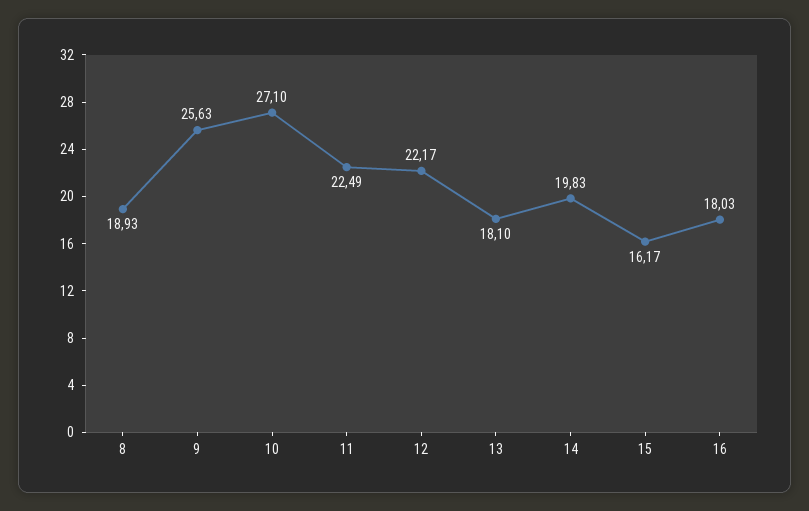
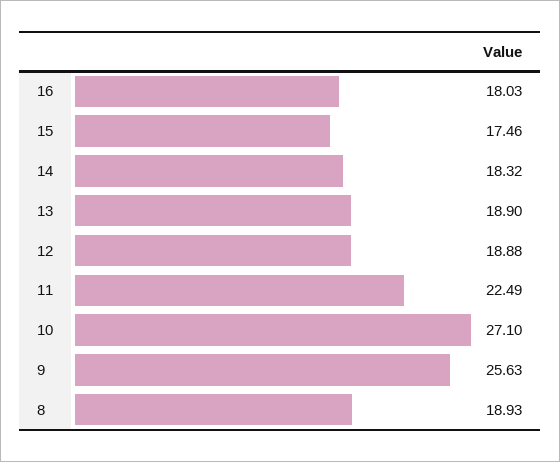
  {
    "8": 18.93,
    "9": 25.63,
    "10": 27.1,
    "11": 22.49,
-   "12": 22.17,
+   "12": 18.88,
-   "13": 18.1,
+   "13": 18.9,
-   "14": 19.83,
+   "14": 18.32,
-   "15": 16.17,
+   "15": 17.46,
    "16": 18.03
  }

